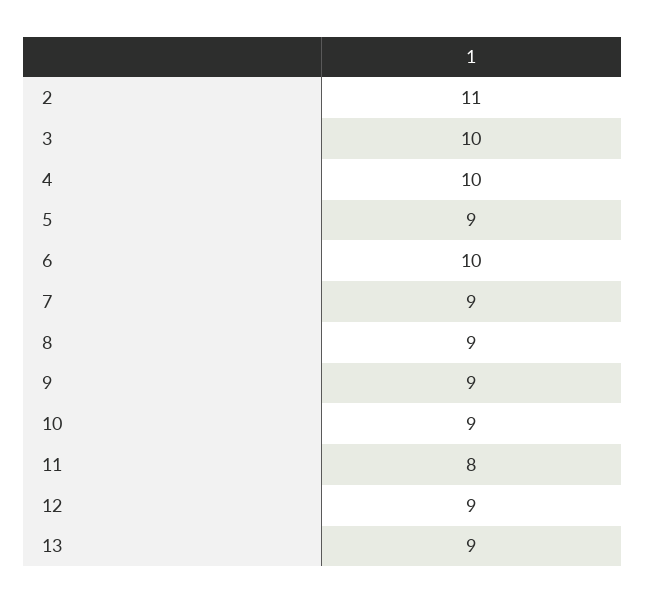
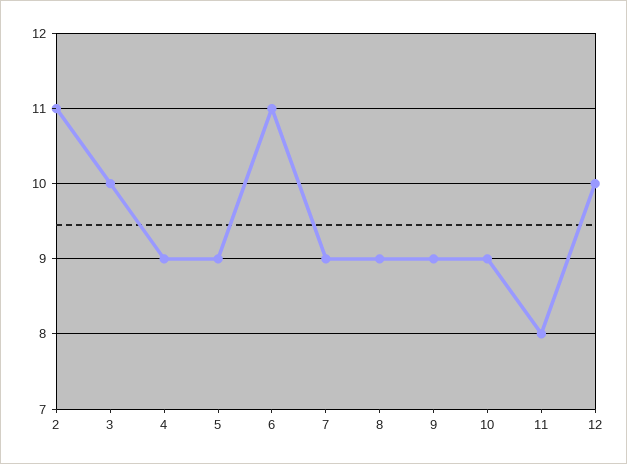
  {
    "2": 11,
    "3": 10,
-   "4": 10,
+   "4": 9,
    "5": 9,
-   "6": 10,
+   "6": 11,
    "7": 9,
    "8": 9,
    "9": 9,
    "10": 9,
    "11": 8,
-   "12": 9,
+   "12": 10
-   "13": 9
  }

